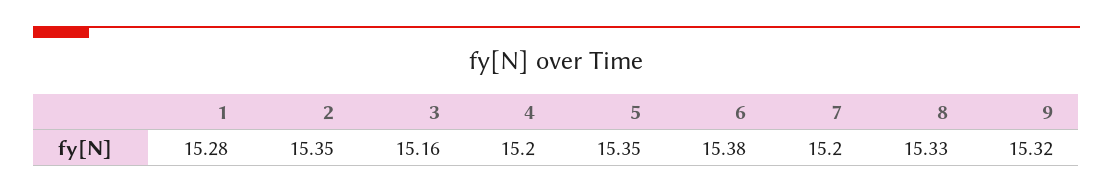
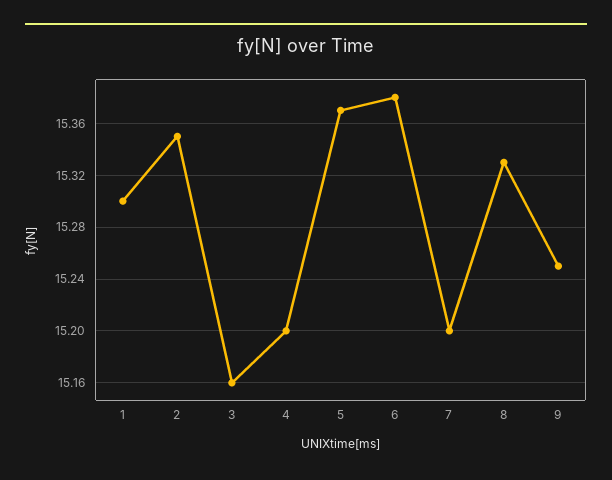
  {
-   "1": 15.28,
+   "1": 15.3,
    "2": 15.35,
    "3": 15.16,
    "4": 15.2,
-   "5": 15.35,
+   "5": 15.37,
    "6": 15.38,
    "7": 15.2,
    "8": 15.33,
-   "9": 15.32
+   "9": 15.25
  }

